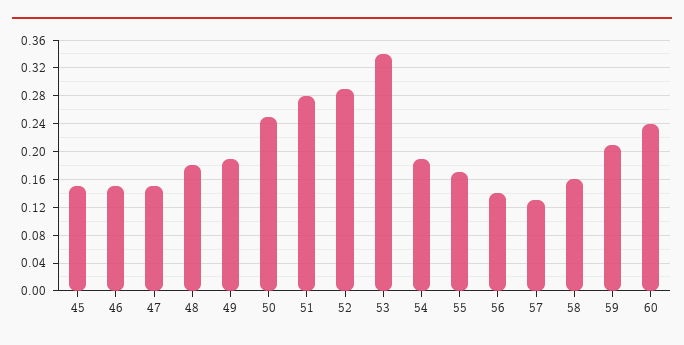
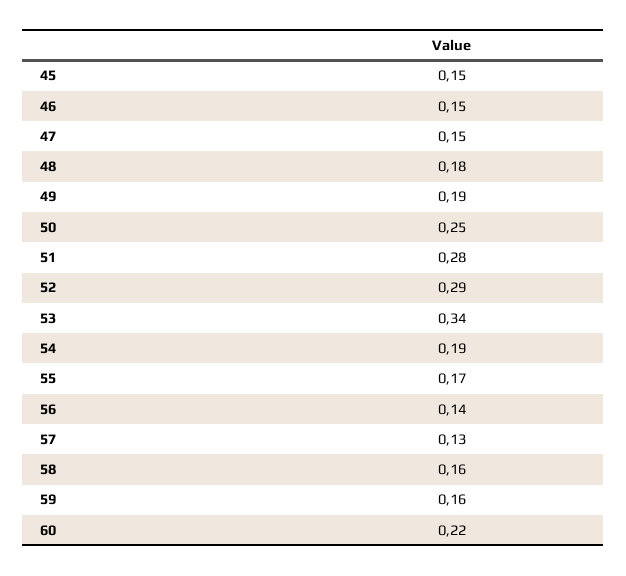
  {
    "45": 0.15,
    "46": 0.15,
    "47": 0.15,
    "48": 0.18,
    "49": 0.19,
    "50": 0.25,
    "51": 0.28,
    "52": 0.29,
    "53": 0.34,
    "54": 0.19,
    "55": 0.17,
    "56": 0.14,
    "57": 0.13,
    "58": 0.16,
-   "59": 0.21,
+   "59": 0.16,
-   "60": 0.24
+   "60": 0.22
  }

